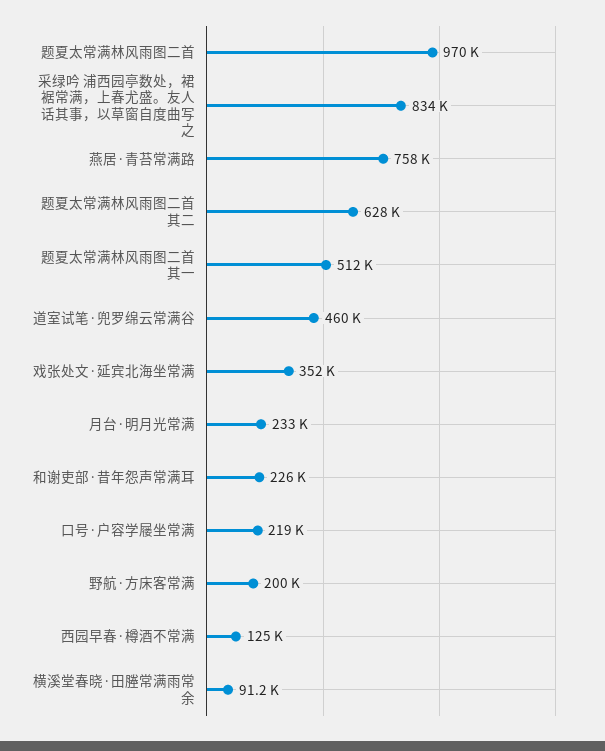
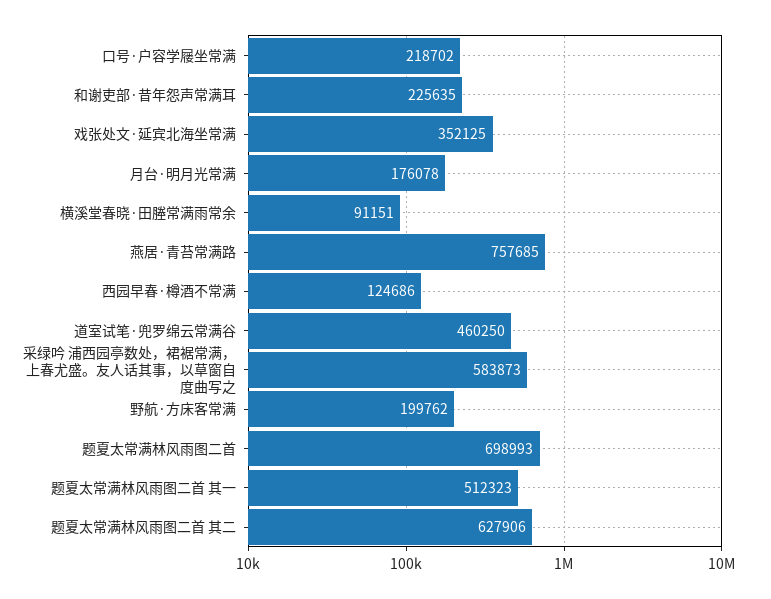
  {
-   "题夏太常满林风雨图二首": 970000,
+   "题夏太常满林风雨图二首": 698993,
-   "采绿吟 浦西园亭数处，裙裾常满，上春尤盛。友人话其事，以草窗自度曲写之": 834000,
+   "采绿吟 浦西园亭数处，裙裾常满，上春尤盛。友人话其事，以草窗自度曲写之": 583873,
    "燕居·青苔常满路": 757685,
    "题夏太常满林风雨图二首 其二": 627906,
    "题夏太常满林风雨图二首 其一": 512323,
    "道室试笔·兜罗绵云常满谷": 460250,
    "戏张处文·延宾北海坐常满": 352125,
-   "月台·明月光常满": 233000,
+   "月台·明月光常满": 176078,
    "和谢吏部·昔年怨声常满耳": 225635,
    "口号·户容学屦坐常满": 218702,
    "野航·方床客常满": 199762,
    "西园早春·樽酒不常满": 124686,
    "横溪堂春晓·田塍常满雨常余": 91151
  }

